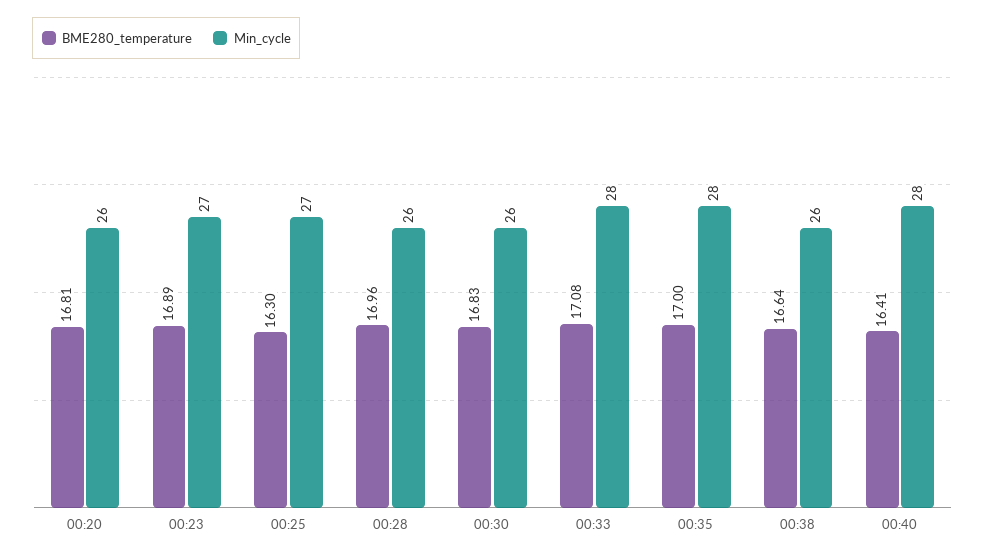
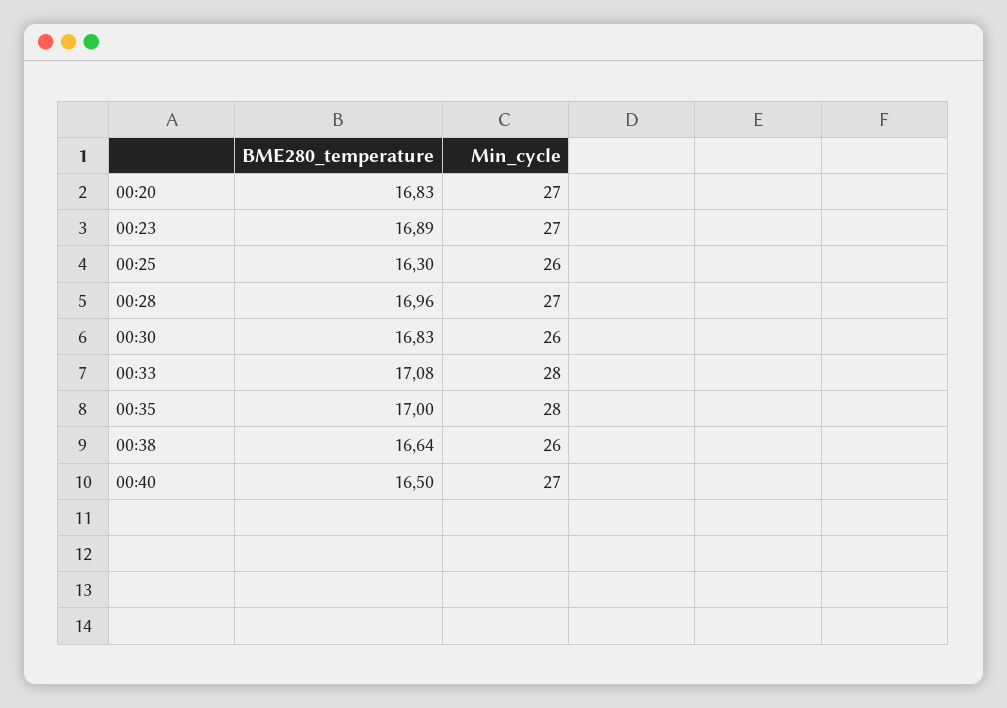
  {
    "BME280_temperature": {
-     "00:20": 16.81,
+     "00:20": 16.83,
      "00:23": 16.89,
      "00:25": 16.3,
      "00:28": 16.96,
      "00:30": 16.83,
      "00:33": 17.08,
      "00:35": 17,
      "00:38": 16.64,
-     "00:40": 16.41
+     "00:40": 16.5
    },
    "Min_cycle": {
-     "00:20": 26,
+     "00:20": 27,
      "00:23": 27,
-     "00:25": 27,
+     "00:25": 26,
-     "00:28": 26,
+     "00:28": 27,
      "00:30": 26,
      "00:33": 28,
      "00:35": 28,
      "00:38": 26,
-     "00:40": 28
+     "00:40": 27
    }
  }

